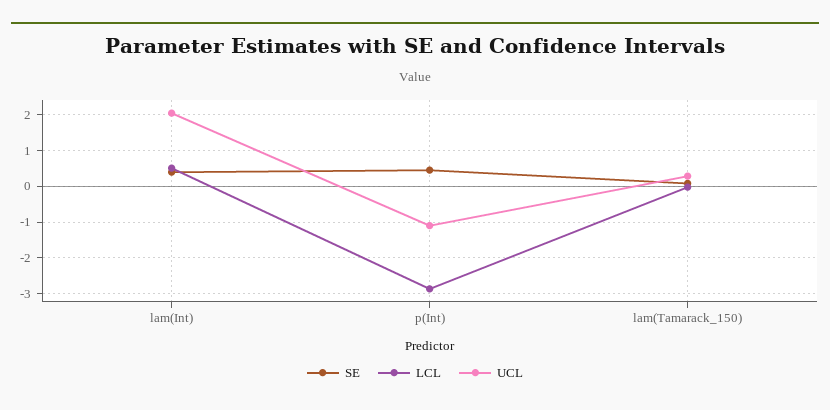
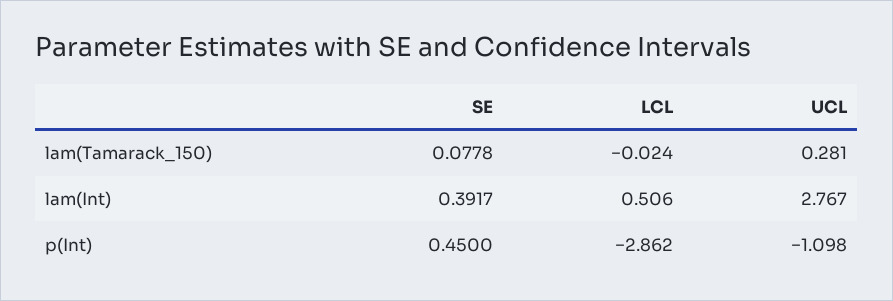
  {
    "SE": {
      "lam(Int)": 0.3917,
      "p(Int)": 0.45,
      "lam(Tamarack_150)": 0.0778
    },
    "LCL": {
      "lam(Int)": 0.506,
      "p(Int)": -2.862,
      "lam(Tamarack_150)": -0.024
    },
    "UCL": {
-     "lam(Int)": 2,
+     "lam(Int)": 2.767,
      "p(Int)": -1.098,
      "lam(Tamarack_150)": 0.281
    }
  }

